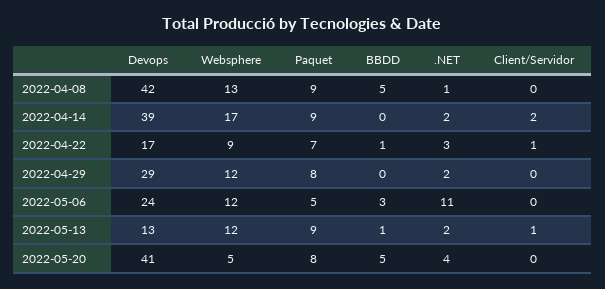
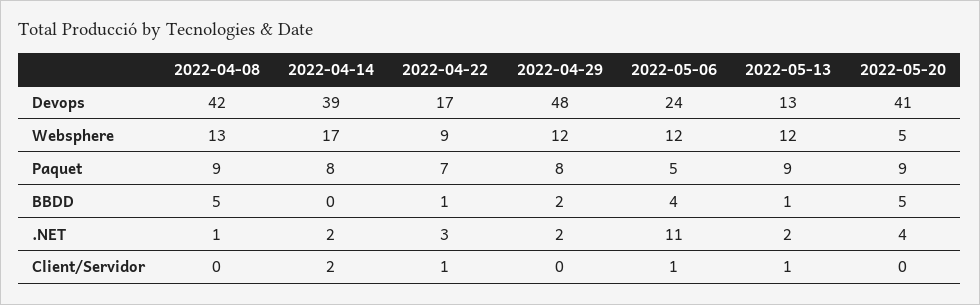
  {
    "Devops": {
      "2022-04-08": 42,
      "2022-04-14": 39,
      "2022-04-22": 17,
-     "2022-04-29": 29,
+     "2022-04-29": 48,
      "2022-05-06": 24,
      "2022-05-13": 13,
      "2022-05-20": 41
    },
    "Websphere": {
      "2022-04-08": 13,
      "2022-04-14": 17,
      "2022-04-22": 9,
      "2022-04-29": 12,
      "2022-05-06": 12,
      "2022-05-13": 12,
      "2022-05-20": 5
    },
    "Paquet": {
      "2022-04-08": 9,
-     "2022-04-14": 9,
+     "2022-04-14": 8,
      "2022-04-22": 7,
      "2022-04-29": 8,
      "2022-05-06": 5,
      "2022-05-13": 9,
-     "2022-05-20": 8
+     "2022-05-20": 9
    },
    "BBDD": {
      "2022-04-08": 5,
      "2022-04-14": 0,
      "2022-04-22": 1,
-     "2022-04-29": 0,
+     "2022-04-29": 2,
-     "2022-05-06": 3,
+     "2022-05-06": 4,
      "2022-05-13": 1,
      "2022-05-20": 5
    },
    ".NET": {
      "2022-04-08": 1,
      "2022-04-14": 2,
      "2022-04-22": 3,
      "2022-04-29": 2,
      "2022-05-06": 11,
      "2022-05-13": 2,
      "2022-05-20": 4
    },
    "Client/Servidor": {
      "2022-04-08": 0,
      "2022-04-14": 2,
      "2022-04-22": 1,
      "2022-04-29": 0,
-     "2022-05-06": 0,
+     "2022-05-06": 1,
      "2022-05-13": 1,
      "2022-05-20": 0
    }
  }

